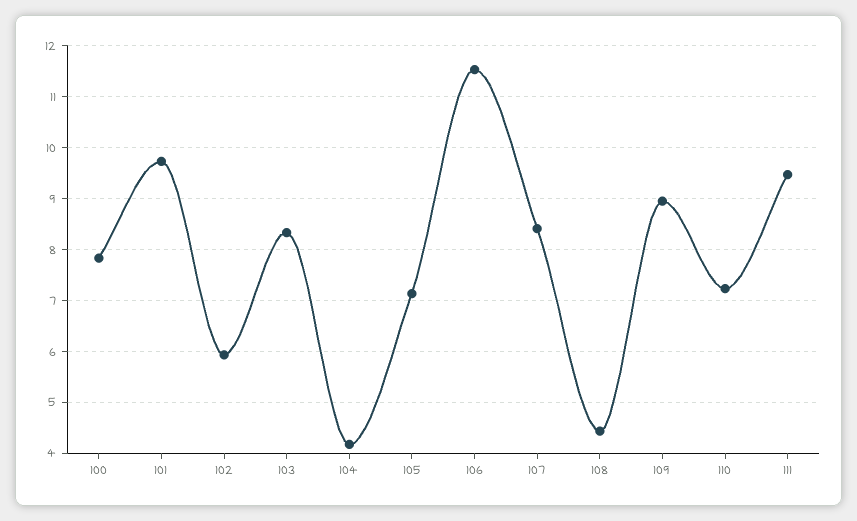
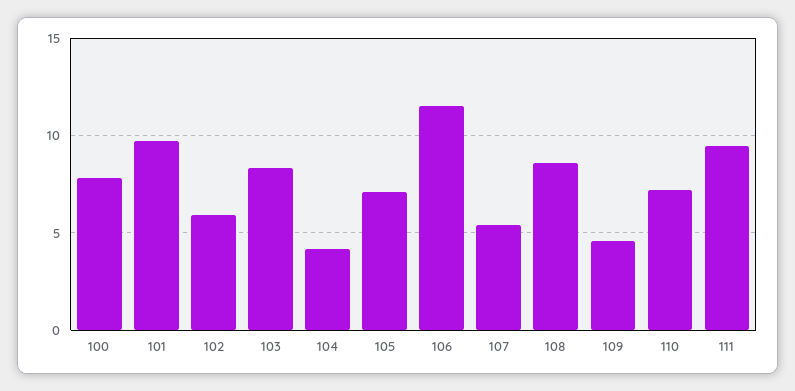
  {
    "100": 7.8,
    "101": 9.8,
    "102": 6,
    "103": 8.4,
    "104": 4.2,
    "105": 7.2,
    "106": 11.6,
-   "107": 8.4,
+   "107": 5.5,
-   "108": 4.4,
+   "108": 8.5,
-   "109": 9,
+   "109": 4.5,
    "110": 7.2,
    "111": 9.4
  }

